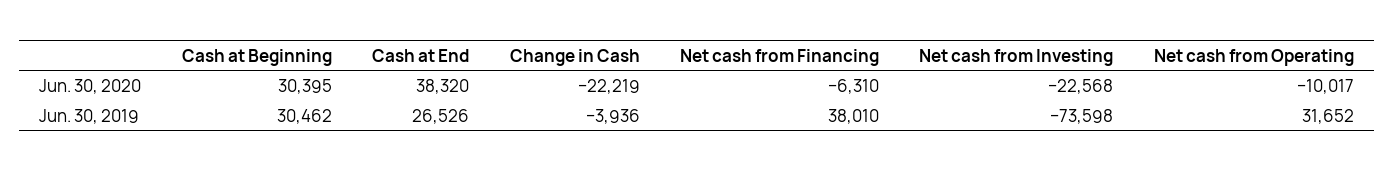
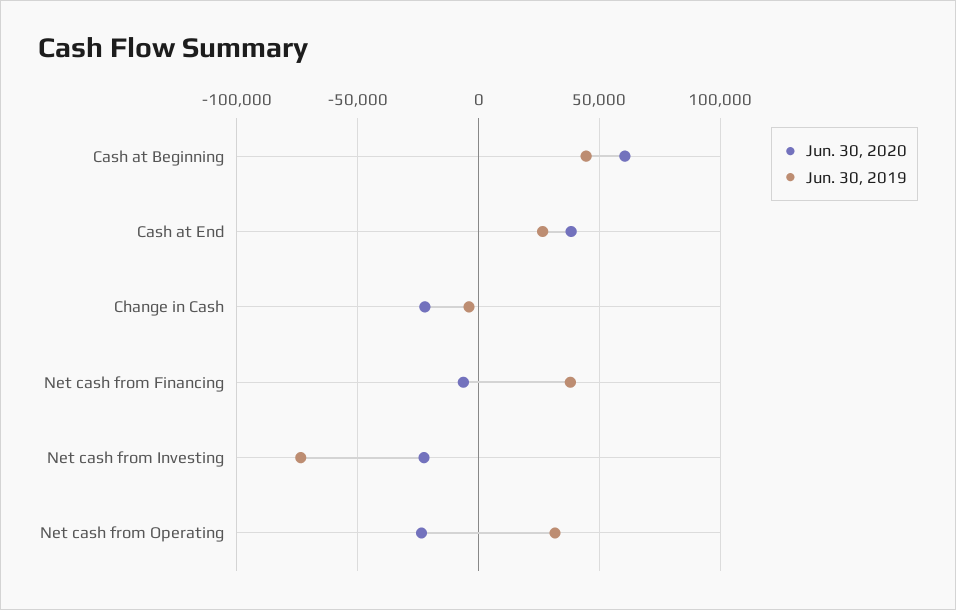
  {
    "Jun. 30, 2020": {
-     "Cash at Beginning": 30395,
+     "Cash at Beginning": 60000,
      "Cash at End": 38320,
      "Change in Cash": -22219,
      "Net cash from Financing": -6310,
      "Net cash from Investing": -22568,
-     "Net cash from Operating": -10017
+     "Net cash from Operating": -25000
    },
    "Jun. 30, 2019": {
-     "Cash at Beginning": 30462,
+     "Cash at Beginning": 45000,
      "Cash at End": 26526,
      "Change in Cash": -3936,
      "Net cash from Financing": 38010,
      "Net cash from Investing": -73598,
      "Net cash from Operating": 31652
    }
  }

